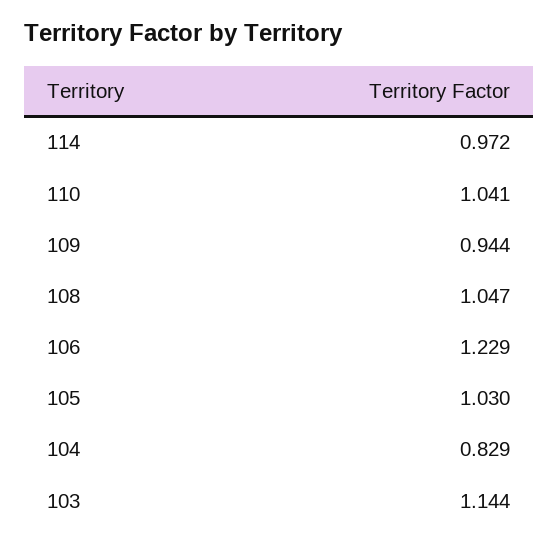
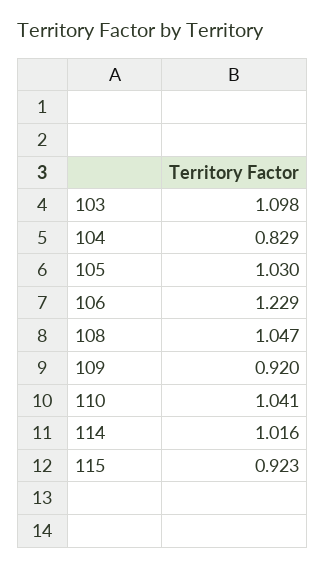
  {
-   "114": 0.972,
+   "114": 1.016,
    "110": 1.041,
-   "109": 0.944,
+   "109": 0.92,
    "108": 1.047,
    "106": 1.229,
    "105": 1.03,
    "104": 0.829,
-   "103": 1.144
+   "103": 1.098,
+   "115": 0.923
  }

